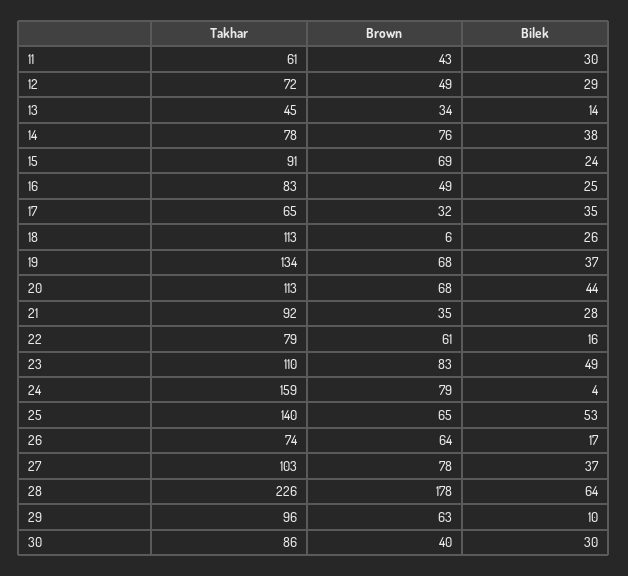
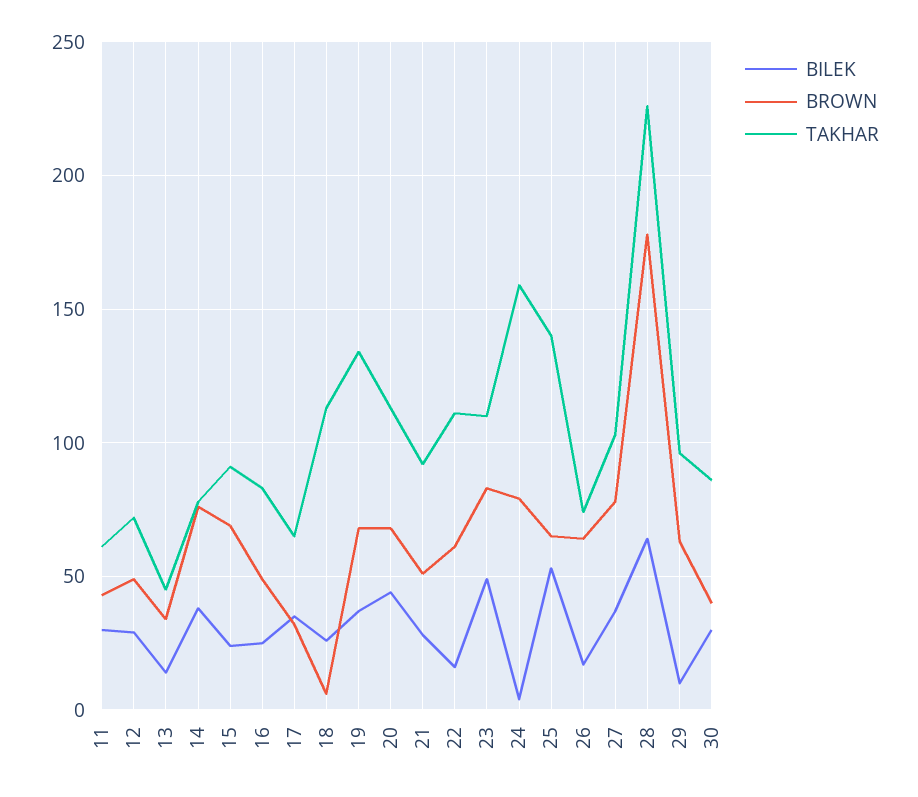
  {
    "Takhar": {
      "11": 61,
      "12": 72,
      "13": 45,
      "14": 78,
      "15": 91,
      "16": 83,
      "17": 65,
      "18": 113,
      "19": 134,
      "20": 113,
      "21": 92,
-     "22": 79,
+     "22": 110,
      "23": 110,
      "24": 159,
      "25": 140,
      "26": 74,
      "27": 103,
      "28": 226,
      "29": 96,
      "30": 86
    },
    "Brown": {
      "11": 43,
      "12": 49,
      "13": 34,
      "14": 76,
      "15": 69,
      "16": 49,
      "17": 32,
      "18": 6,
      "19": 68,
      "20": 68,
-     "21": 35,
+     "21": 50,
      "22": 61,
      "23": 83,
      "24": 79,
      "25": 65,
      "26": 64,
      "27": 78,
      "28": 178,
      "29": 63,
      "30": 40
    },
    "Bilek": {
      "11": 30,
      "12": 29,
      "13": 14,
      "14": 38,
      "15": 24,
      "16": 25,
      "17": 35,
      "18": 26,
      "19": 37,
      "20": 44,
      "21": 28,
      "22": 16,
      "23": 49,
      "24": 4,
      "25": 53,
      "26": 17,
      "27": 37,
      "28": 64,
      "29": 10,
      "30": 30
    }
  }

